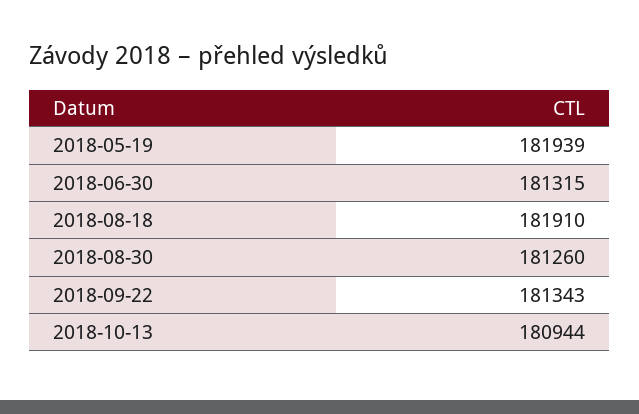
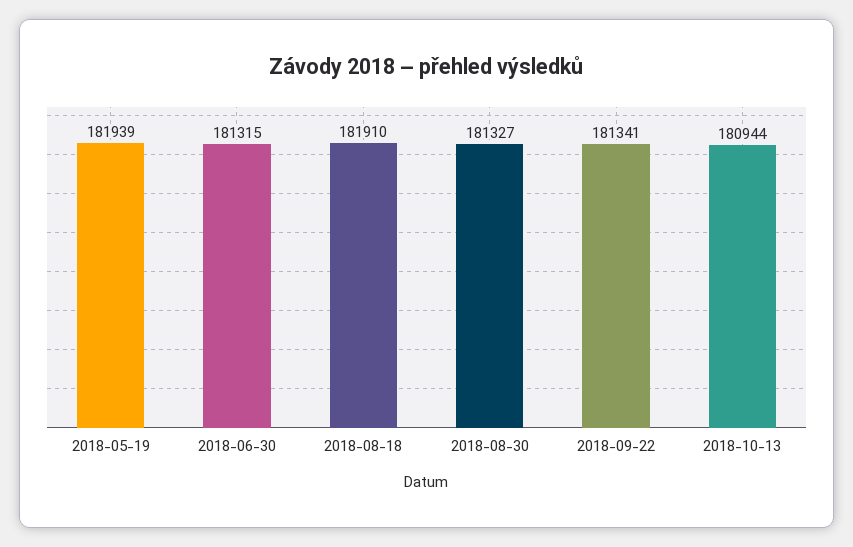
  {
    "2018-05-19": 181939,
    "2018-06-30": 181315,
    "2018-08-18": 181910,
-   "2018-08-30": 181260,
+   "2018-08-30": 181327,
-   "2018-09-22": 181343,
+   "2018-09-22": 181341,
    "2018-10-13": 180944
  }

